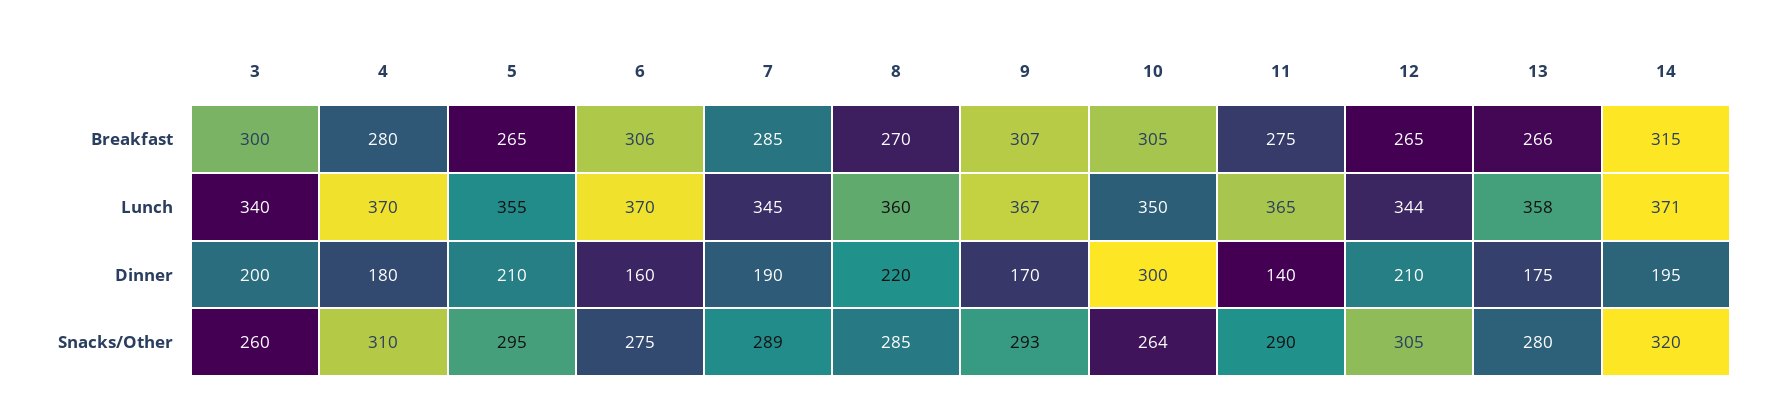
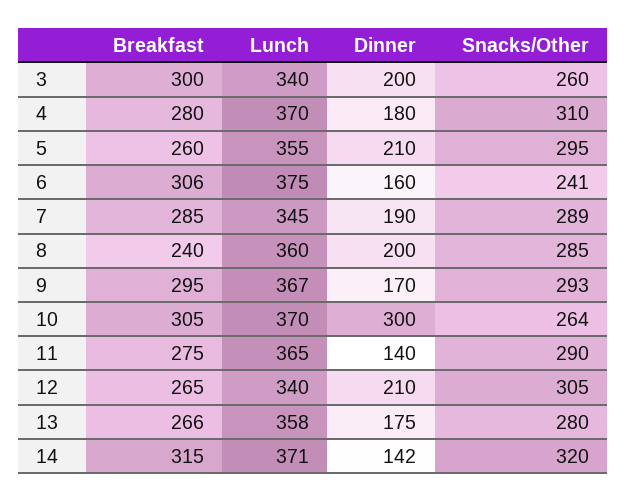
  {
    "3": {
      "Breakfast": 300,
      "Lunch": 340,
      "Dinner": 200,
      "Snacks/Other": 260
    },
    "4": {
      "Breakfast": 280,
      "Lunch": 370,
      "Dinner": 180,
      "Snacks/Other": 310
    },
    "5": {
-     "Breakfast": 265,
+     "Breakfast": 260,
      "Lunch": 355,
      "Dinner": 210,
      "Snacks/Other": 295
    },
    "6": {
      "Breakfast": 306,
-     "Lunch": 370,
+     "Lunch": 375,
      "Dinner": 160,
-     "Snacks/Other": 275
+     "Snacks/Other": 241
    },
    "7": {
      "Breakfast": 285,
      "Lunch": 345,
      "Dinner": 190,
      "Snacks/Other": 289
    },
    "8": {
-     "Breakfast": 270,
+     "Breakfast": 240,
      "Lunch": 360,
-     "Dinner": 220,
+     "Dinner": 200,
      "Snacks/Other": 285
    },
    "9": {
-     "Breakfast": 307,
+     "Breakfast": 295,
      "Lunch": 367,
      "Dinner": 170,
      "Snacks/Other": 293
    },
    "10": {
      "Breakfast": 305,
-     "Lunch": 350,
+     "Lunch": 370,
      "Dinner": 300,
      "Snacks/Other": 264
    },
    "11": {
      "Breakfast": 275,
      "Lunch": 365,
      "Dinner": 140,
      "Snacks/Other": 290
    },
    "12": {
      "Breakfast": 265,
-     "Lunch": 344,
+     "Lunch": 340,
      "Dinner": 210,
      "Snacks/Other": 305
    },
    "13": {
      "Breakfast": 266,
      "Lunch": 358,
      "Dinner": 175,
      "Snacks/Other": 280
    },
    "14": {
      "Breakfast": 315,
      "Lunch": 371,
-     "Dinner": 195,
+     "Dinner": 142,
      "Snacks/Other": 320
    }
  }

